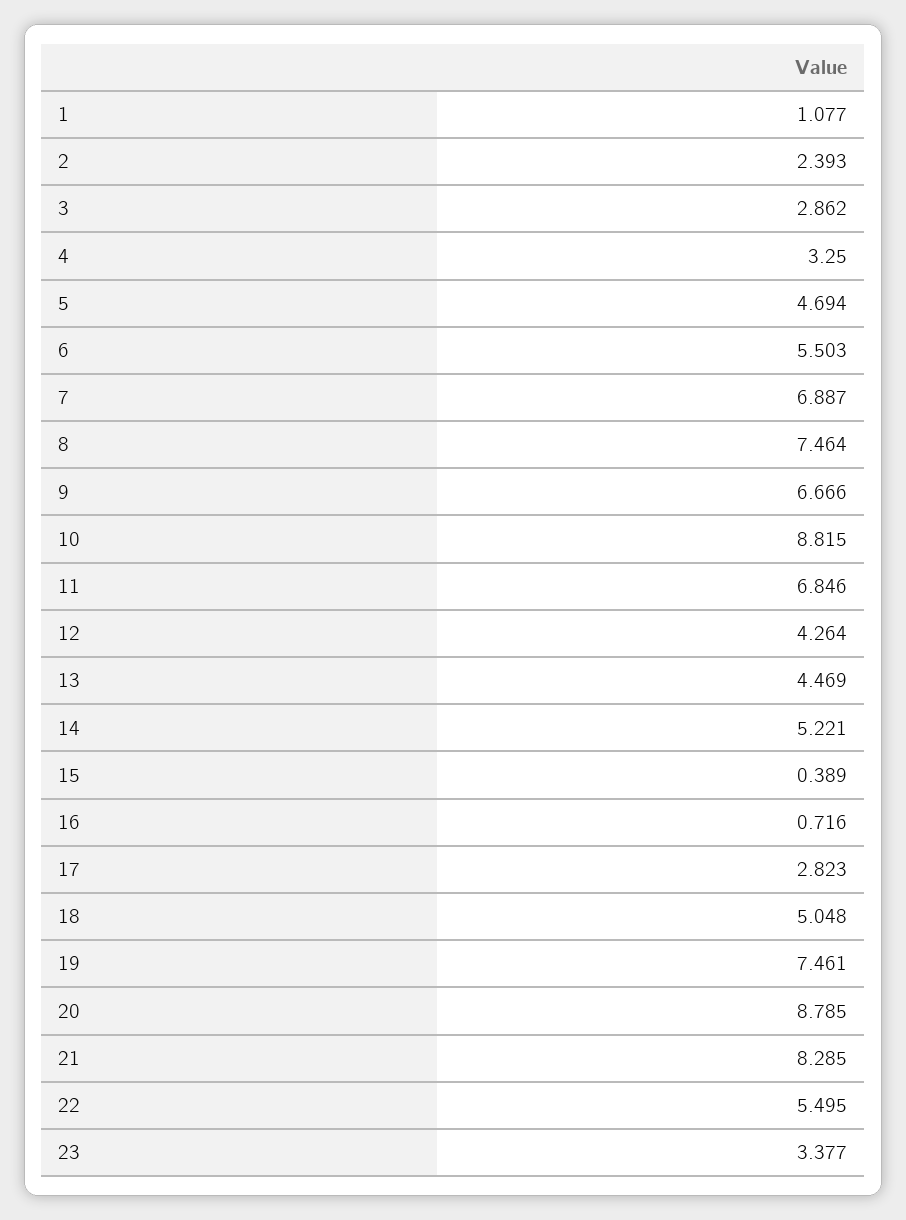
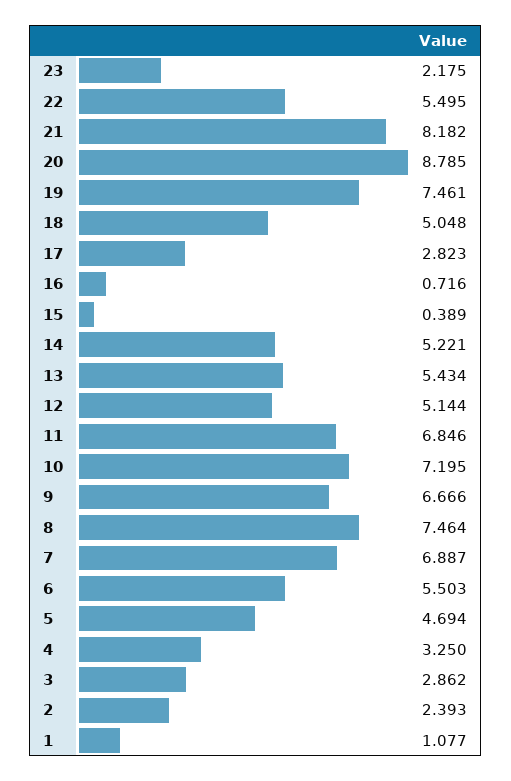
  {
    "1": 1.077,
    "2": 2.393,
    "3": 2.862,
    "4": 3.25,
    "5": 4.694,
    "6": 5.503,
    "7": 6.887,
    "8": 7.464,
    "9": 6.666,
-   "10": 8.815,
+   "10": 7.195,
    "11": 6.846,
-   "12": 4.264,
+   "12": 5.144,
-   "13": 4.469,
+   "13": 5.434,
    "14": 5.221,
    "15": 0.389,
    "16": 0.716,
    "17": 2.823,
    "18": 5.048,
    "19": 7.461,
    "20": 8.785,
-   "21": 8.285,
+   "21": 8.182,
    "22": 5.495,
-   "23": 3.377
+   "23": 2.175
  }

